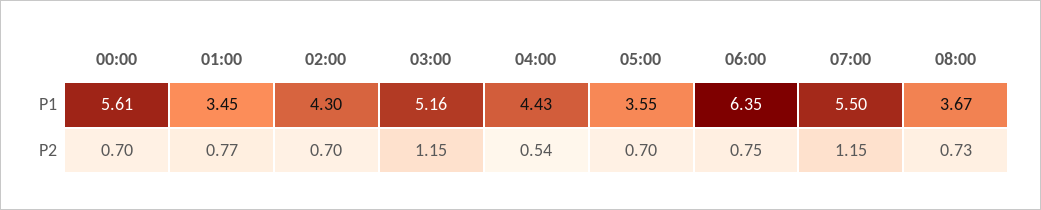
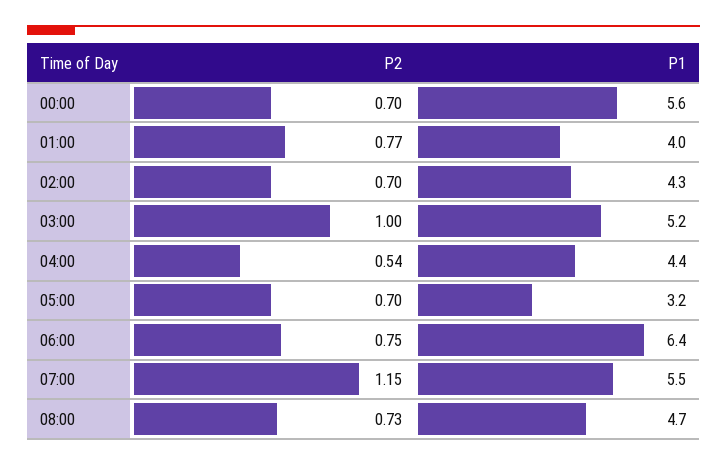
  {
    "00:00": {
      "P1": 5.61,
      "P2": 0.7
    },
    "01:00": {
-     "P1": 3.45,
+     "P1": 4,
      "P2": 0.77
    },
    "02:00": {
      "P1": 4.3,
      "P2": 0.7
    },
    "03:00": {
      "P1": 5.16,
-     "P2": 1.15
+     "P2": 1
    },
    "04:00": {
      "P1": 4.43,
      "P2": 0.54
    },
    "05:00": {
-     "P1": 3.55,
+     "P1": 3.2,
      "P2": 0.7
    },
    "06:00": {
      "P1": 6.35,
      "P2": 0.75
    },
    "07:00": {
      "P1": 5.5,
      "P2": 1.15
    },
    "08:00": {
-     "P1": 3.67,
+     "P1": 4.7,
      "P2": 0.73
    }
  }

